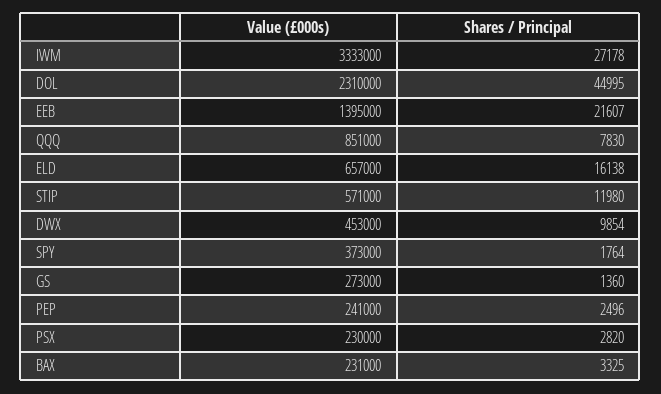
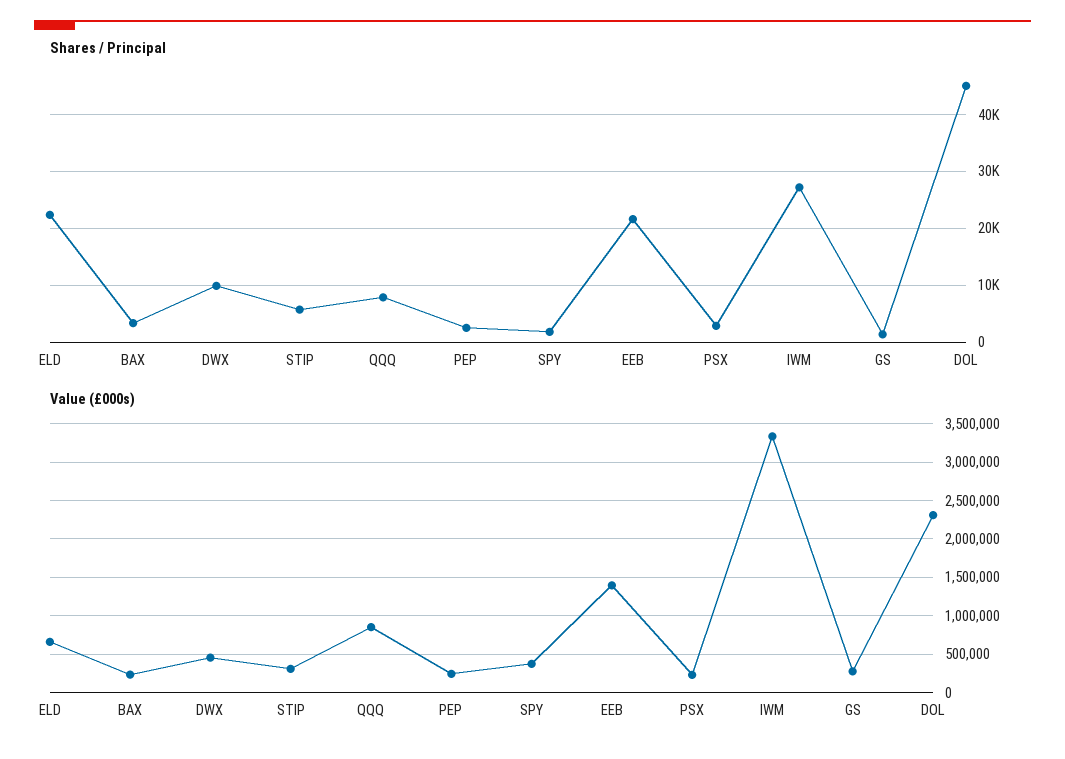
  {
    "Value (£000s)": {
      "IWM": 3333000,
      "DOL": 2310000,
      "EEB": 1395000,
      "QQQ": 851000,
      "ELD": 657000,
-     "STIP": 571000,
+     "STIP": 300000,
      "DWX": 453000,
      "SPY": 373000,
      "GS": 273000,
      "PEP": 241000,
      "PSX": 230000,
      "BAX": 231000
    },
    "Shares / Principal": {
      "IWM": 27178,
      "DOL": 44995,
      "EEB": 21607,
      "QQQ": 7830,
-     "ELD": 16138,
+     "ELD": 22000,
-     "STIP": 11980,
+     "STIP": 6000,
      "DWX": 9854,
      "SPY": 1764,
      "GS": 1360,
      "PEP": 2496,
      "PSX": 2820,
      "BAX": 3325
    }
  }

